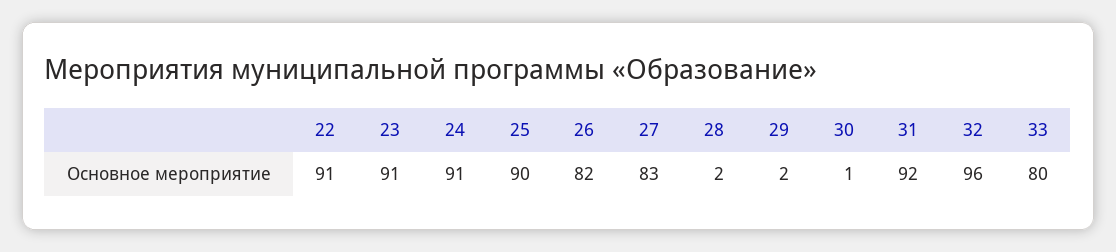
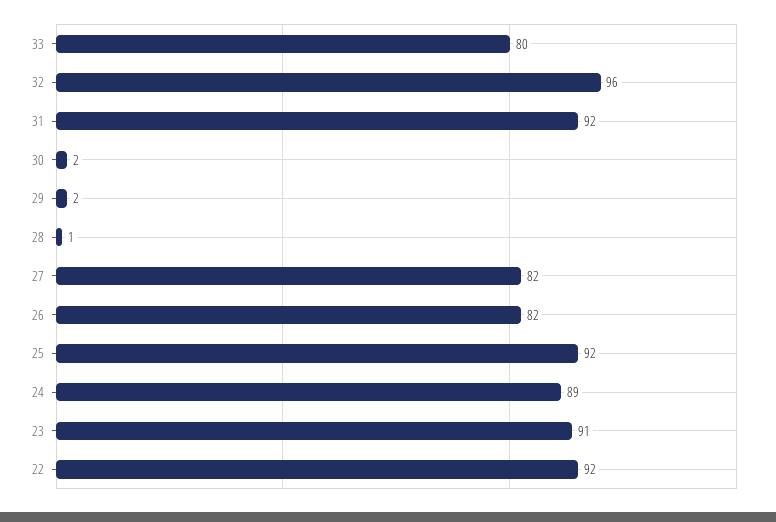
  {
-   "22": 91,
+   "22": 92,
    "23": 91,
-   "24": 91,
+   "24": 89,
-   "25": 90,
+   "25": 92,
    "26": 82,
-   "27": 83,
+   "27": 82,
-   "28": 2,
+   "28": 1,
    "29": 2,
-   "30": 1,
+   "30": 2,
    "31": 92,
    "32": 96,
    "33": 80
  }

